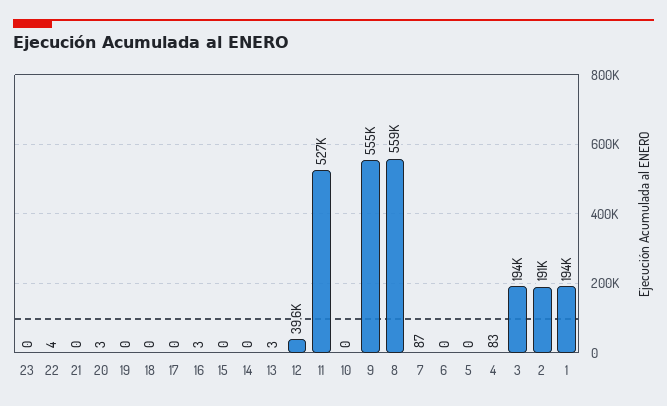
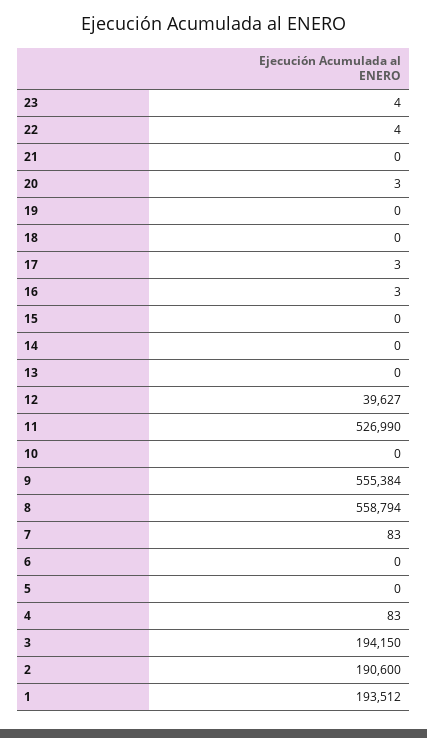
  {
-   "23": 0,
+   "23": 4,
    "22": 4,
    "21": 0,
    "20": 3,
    "19": 0,
    "18": 0,
-   "17": 0,
+   "17": 3,
    "16": 3,
    "15": 0,
    "14": 0,
-   "13": 3,
+   "13": 0,
    "12": 39627,
    "11": 526990,
    "10": 0,
    "9": 555384,
    "8": 558794,
-   "7": 87,
+   "7": 83,
    "6": 0,
    "5": 0,
    "4": 83,
    "3": 194150,
    "2": 190600,
    "1": 193512
  }

